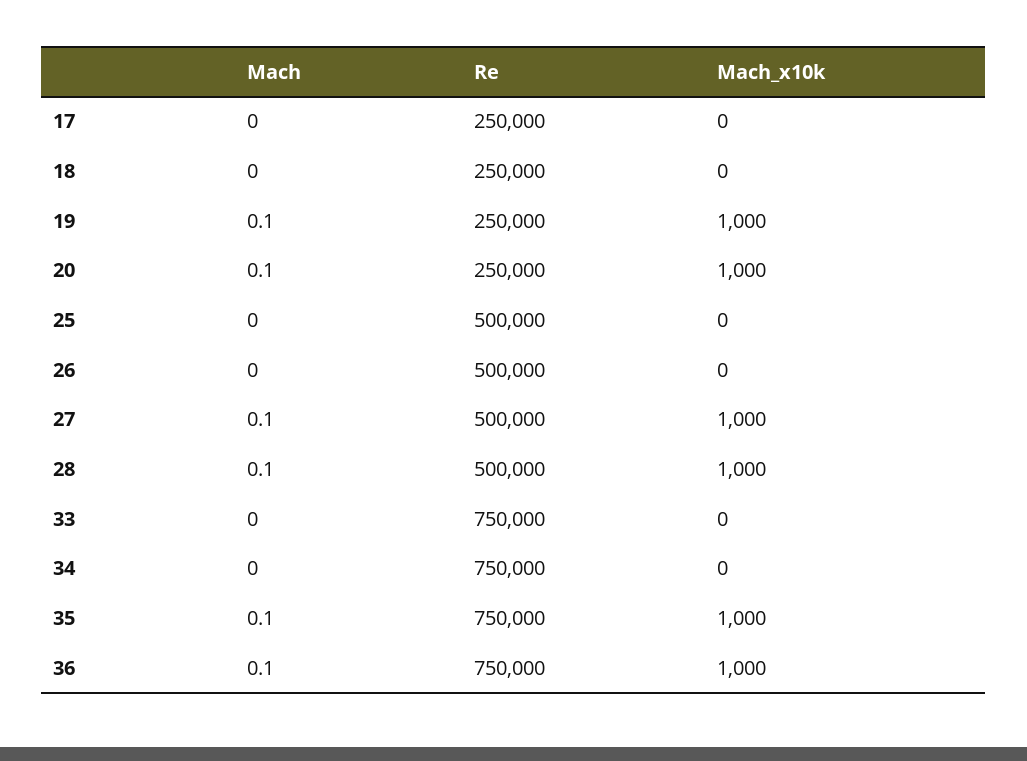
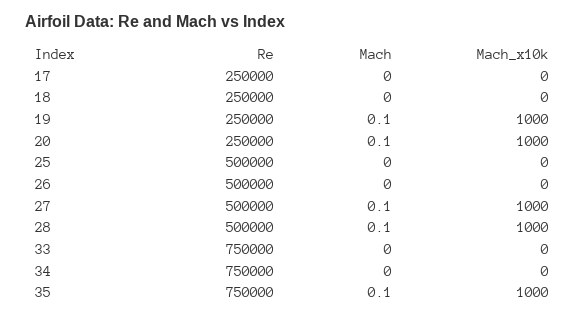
  {
    "Mach": {
      "17": 0,
      "18": 0,
      "19": 0.1,
      "20": 0.1,
      "25": 0,
      "26": 0,
      "27": 0.1,
      "28": 0.1,
      "33": 0,
      "34": 0,
-     "35": 0.1,
+     "35": 0.1
-     "36": 0.1
    },
    "Re": {
      "17": 250000,
      "18": 250000,
      "19": 250000,
      "20": 250000,
      "25": 500000,
      "26": 500000,
      "27": 500000,
      "28": 500000,
      "33": 750000,
      "34": 750000,
-     "35": 750000,
+     "35": 750000
-     "36": 750000
    },
    "Mach_x10k": {
      "17": 0,
      "18": 0,
      "19": 1000,
      "20": 1000,
      "25": 0,
      "26": 0,
      "27": 1000,
      "28": 1000,
      "33": 0,
      "34": 0,
-     "35": 1000,
+     "35": 1000
-     "36": 1000
    }
  }

